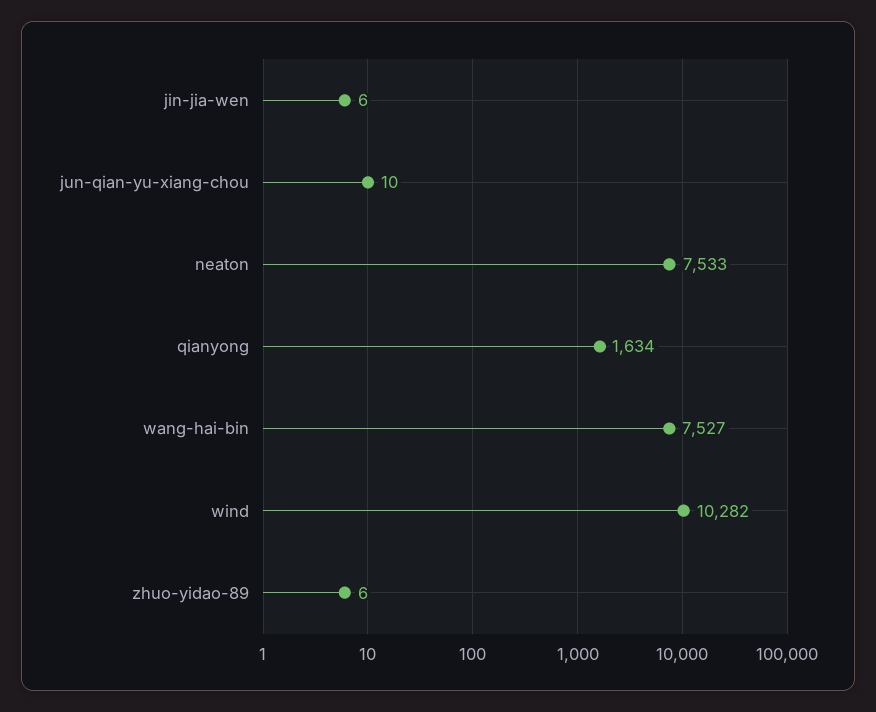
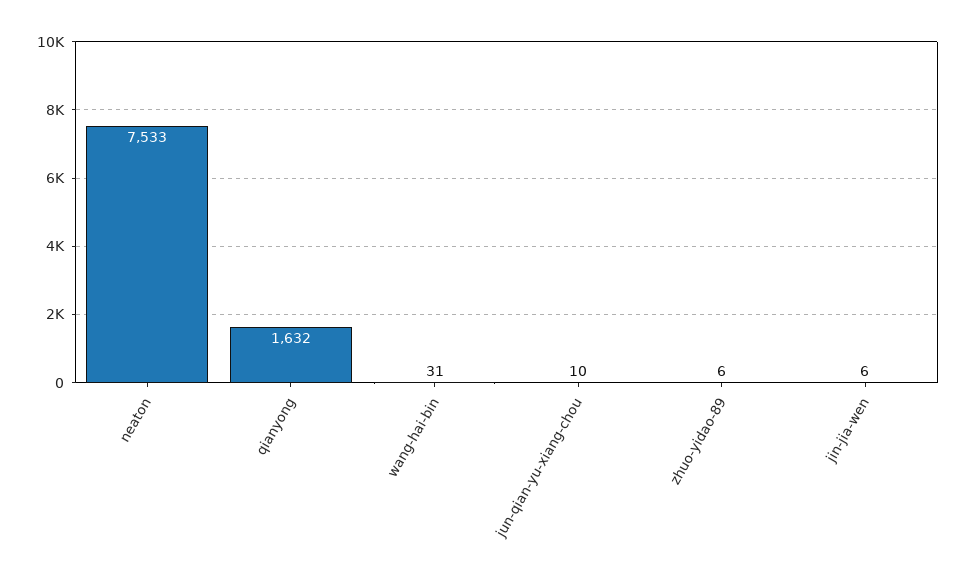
  {
    "jin-jia-wen": 6,
    "jun-qian-yu-xiang-chou": 10,
    "neaton": 7533,
-   "qianyong": 1634,
+   "qianyong": 1632,
-   "wang-hai-bin": 7527,
+   "wang-hai-bin": 31,
-   "wind": 10282,
    "zhuo-yidao-89": 6
  }

